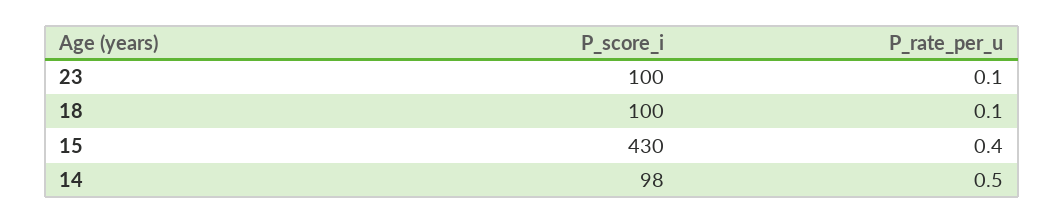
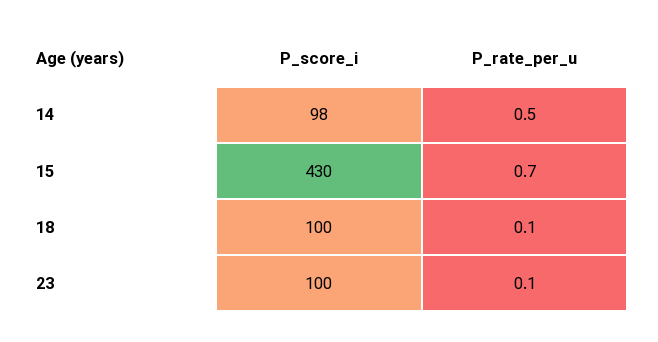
  {
    "P_score_i": {
      "23": 100,
      "18": 100,
      "15": 430,
      "14": 98
    },
    "P_rate_per_u": {
      "23": 0.1,
      "18": 0.1,
-     "15": 0.4,
+     "15": 0.7,
      "14": 0.5
    }
  }

